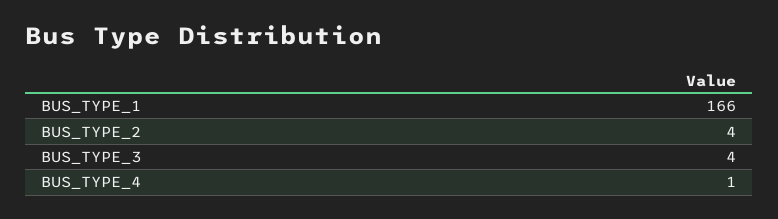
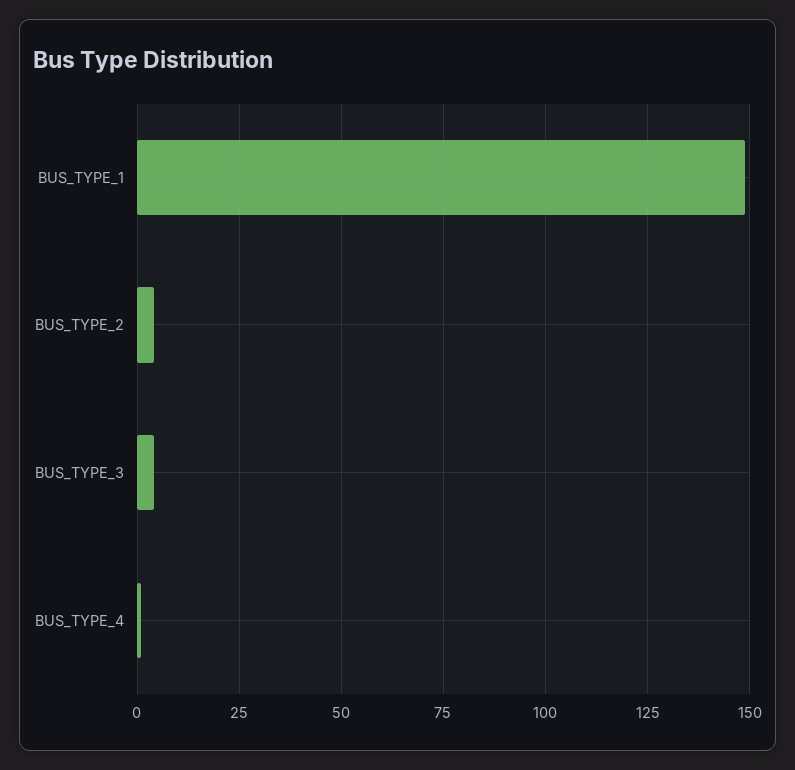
  {
-   "BUS_TYPE_1": 166,
+   "BUS_TYPE_1": 150,
    "BUS_TYPE_2": 4,
    "BUS_TYPE_3": 4,
    "BUS_TYPE_4": 1
  }

